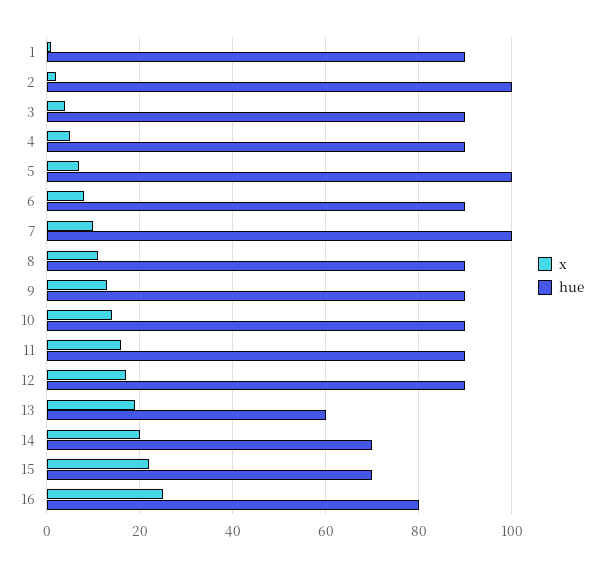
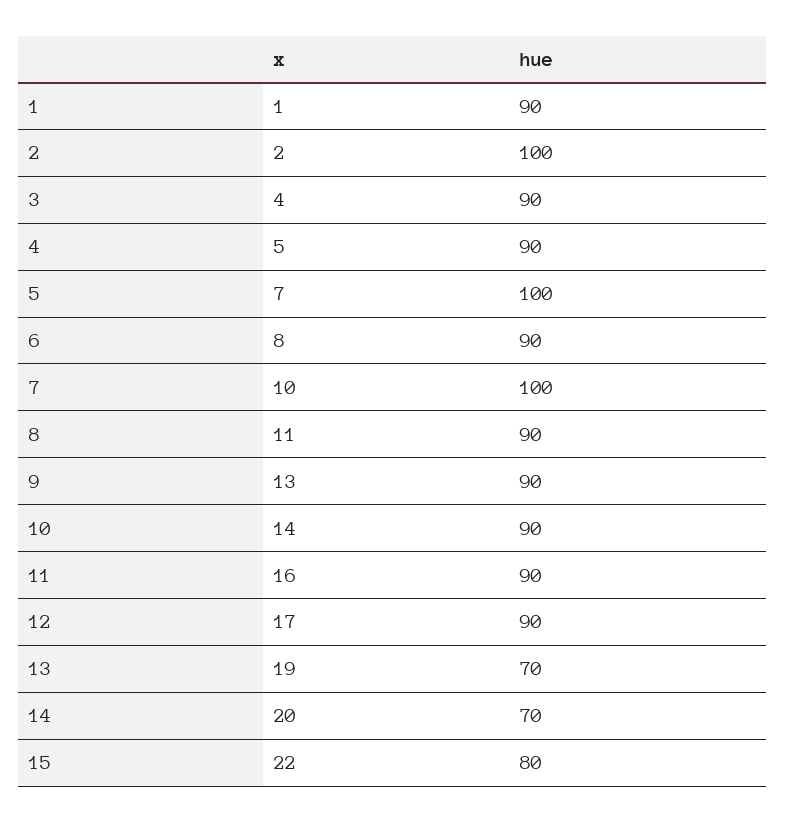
  {
    "x": {
      "1": 1,
      "2": 2,
      "3": 4,
      "4": 5,
      "5": 7,
      "6": 8,
      "7": 10,
      "8": 11,
      "9": 13,
      "10": 14,
      "11": 16,
      "12": 17,
      "13": 19,
      "14": 20,
-     "15": 22,
+     "15": 22
-     "16": 25
    },
    "hue": {
      "1": 90,
      "2": 100,
      "3": 90,
      "4": 90,
      "5": 100,
      "6": 90,
      "7": 100,
      "8": 90,
      "9": 90,
      "10": 90,
      "11": 90,
      "12": 90,
-     "13": 60,
+     "13": 70,
      "14": 70,
-     "15": 70,
+     "15": 80
-     "16": 80
    }
  }

